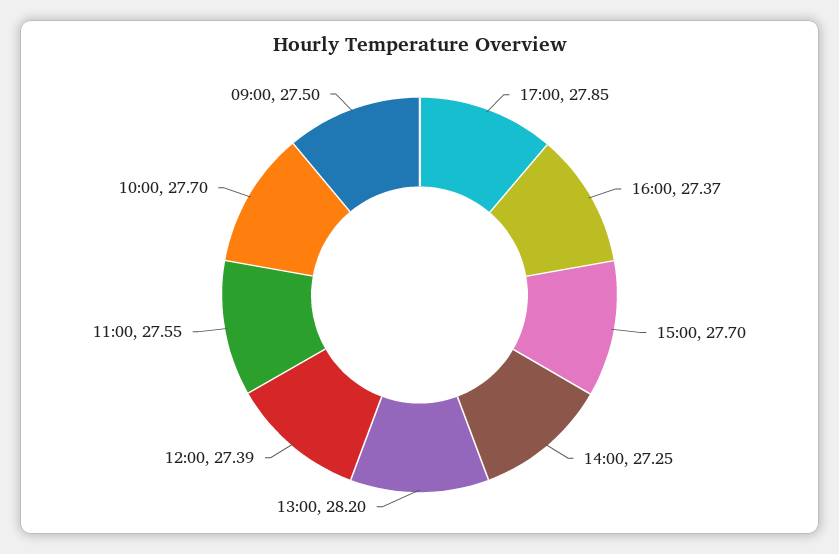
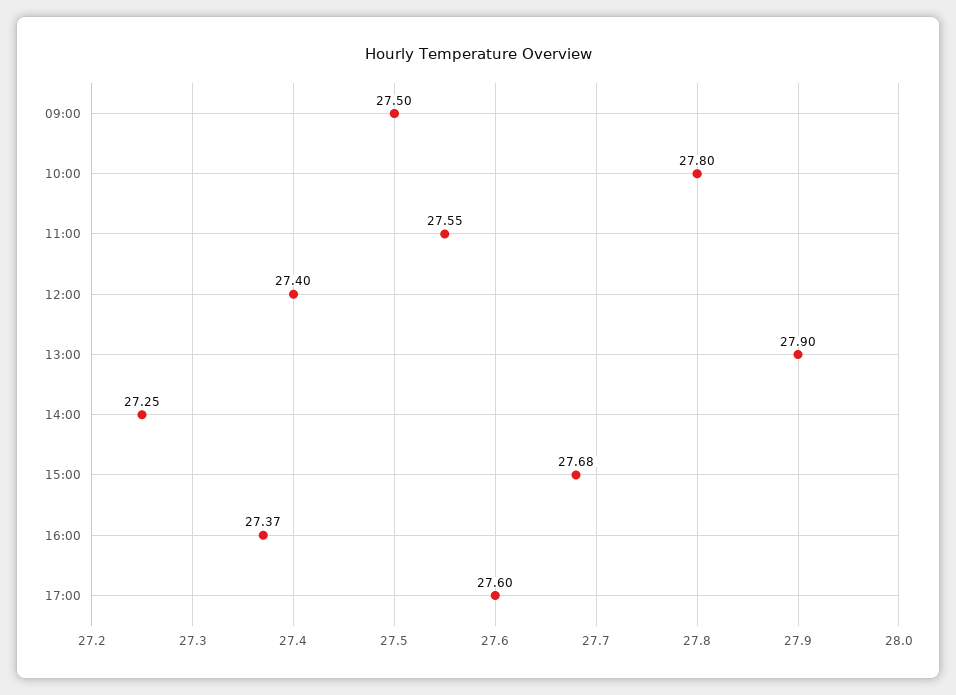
  {
-   "17:00": 27.85,
+   "17:00": 27.6,
    "16:00": 27.37,
-   "15:00": 27.7,
+   "15:00": 27.68,
    "14:00": 27.25,
-   "13:00": 28.2,
+   "13:00": 27.9,
-   "12:00": 27.39,
+   "12:00": 27.4,
    "11:00": 27.55,
-   "10:00": 27.7,
+   "10:00": 27.8,
    "09:00": 27.5
  }

